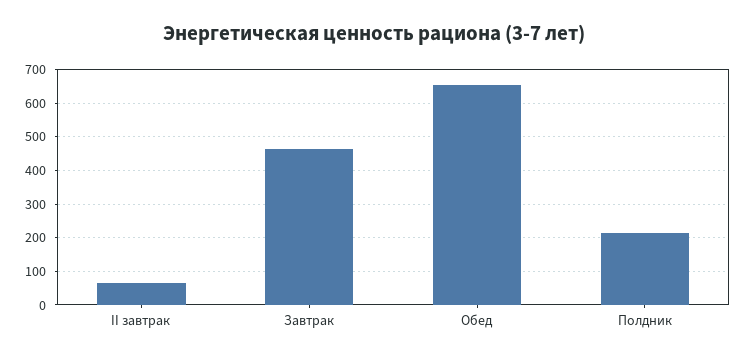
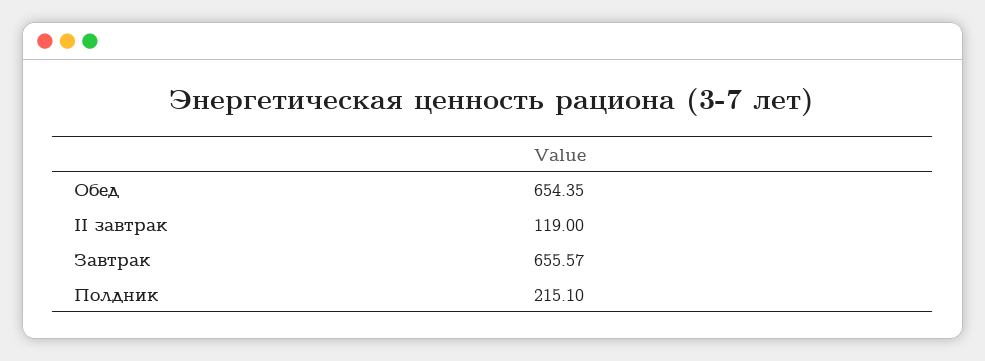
  {
-   "II завтрак": 60,
+   "II завтрак": 119,
-   "Завтрак": 460,
+   "Завтрак": 655.57,
    "Обед": 654.35,
    "Полдник": 215.1
  }

